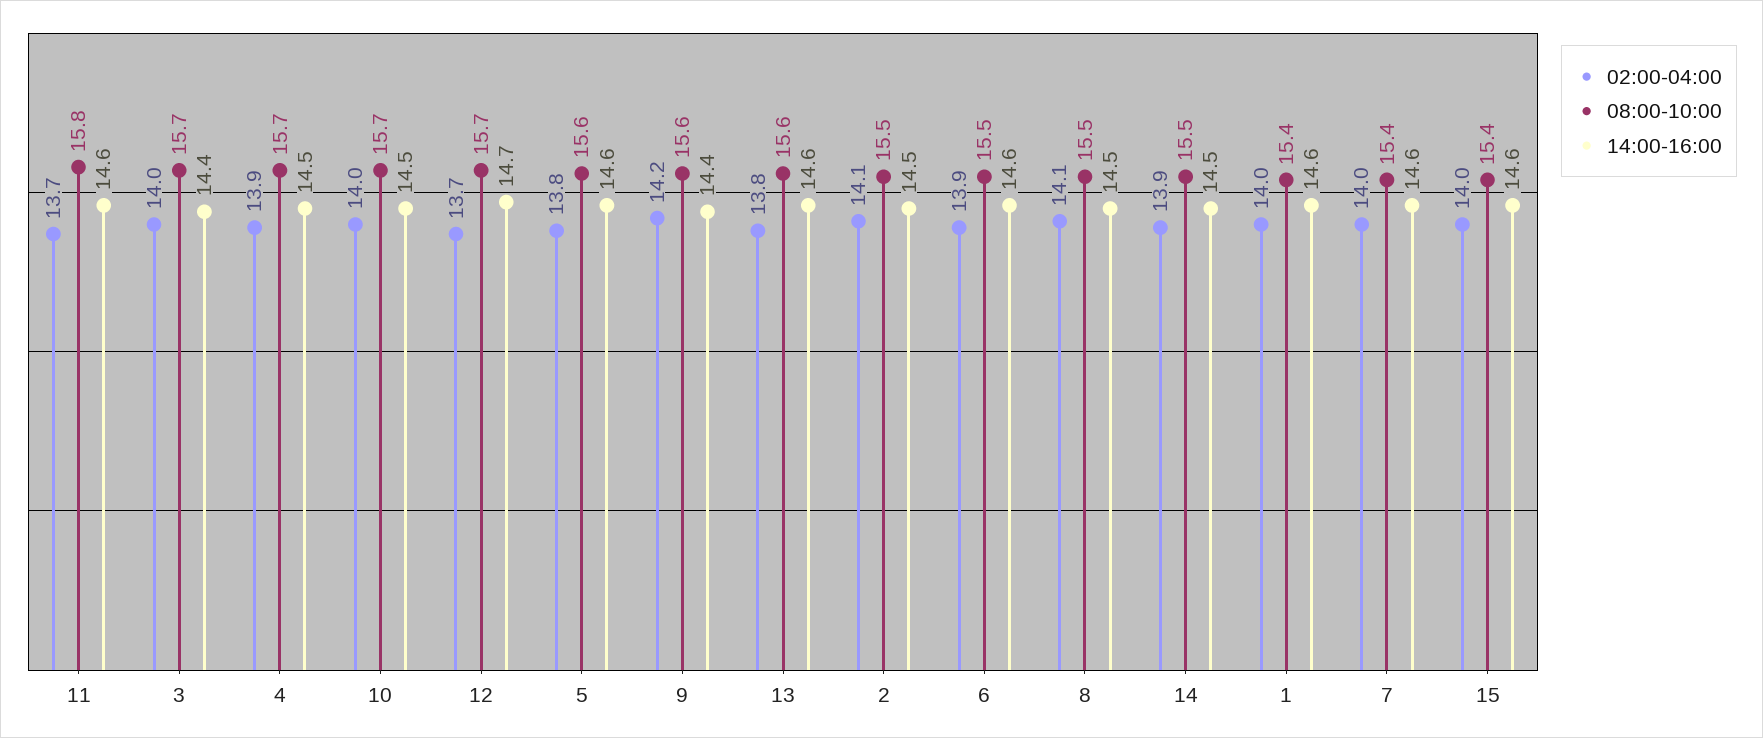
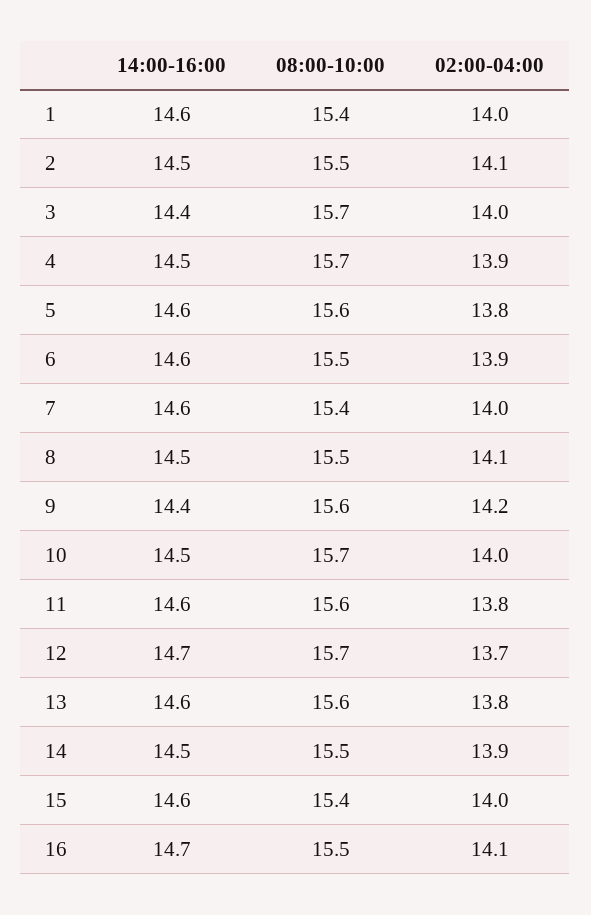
  {
    "02:00-04:00": {
-     "11": 13.7,
+     "11": 13.8,
      "3": 14,
      "4": 13.9,
      "10": 14,
      "12": 13.7,
      "5": 13.8,
      "9": 14.2,
      "13": 13.8,
      "2": 14.1,
      "6": 13.9,
      "8": 14.1,
      "14": 13.9,
      "1": 14,
      "7": 14,
-     "15": 14
+     "15": 14,
+     "16": 14.1
    },
    "08:00-10:00": {
-     "11": 15.8,
+     "11": 15.6,
      "3": 15.7,
      "4": 15.7,
      "10": 15.7,
      "12": 15.7,
      "5": 15.6,
      "9": 15.6,
      "13": 15.6,
      "2": 15.5,
      "6": 15.5,
      "8": 15.5,
      "14": 15.5,
      "1": 15.4,
      "7": 15.4,
-     "15": 15.4
+     "15": 15.4,
+     "16": 15.5
    },
    "14:00-16:00": {
      "11": 14.6,
      "3": 14.4,
      "4": 14.5,
      "10": 14.5,
      "12": 14.7,
      "5": 14.6,
      "9": 14.4,
      "13": 14.6,
      "2": 14.5,
      "6": 14.6,
      "8": 14.5,
      "14": 14.5,
      "1": 14.6,
      "7": 14.6,
-     "15": 14.6
+     "15": 14.6,
+     "16": 14.7
    }
  }

